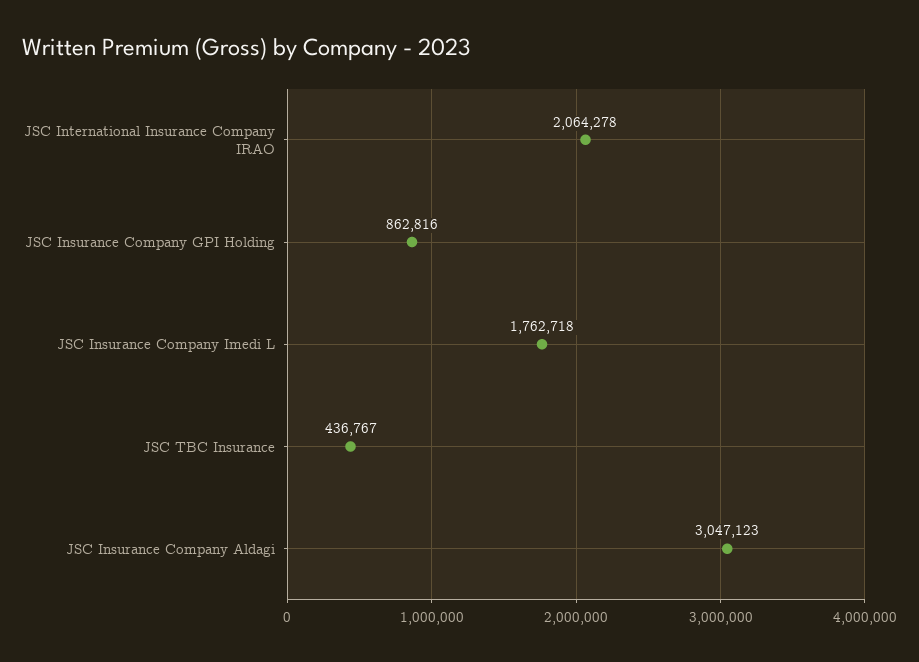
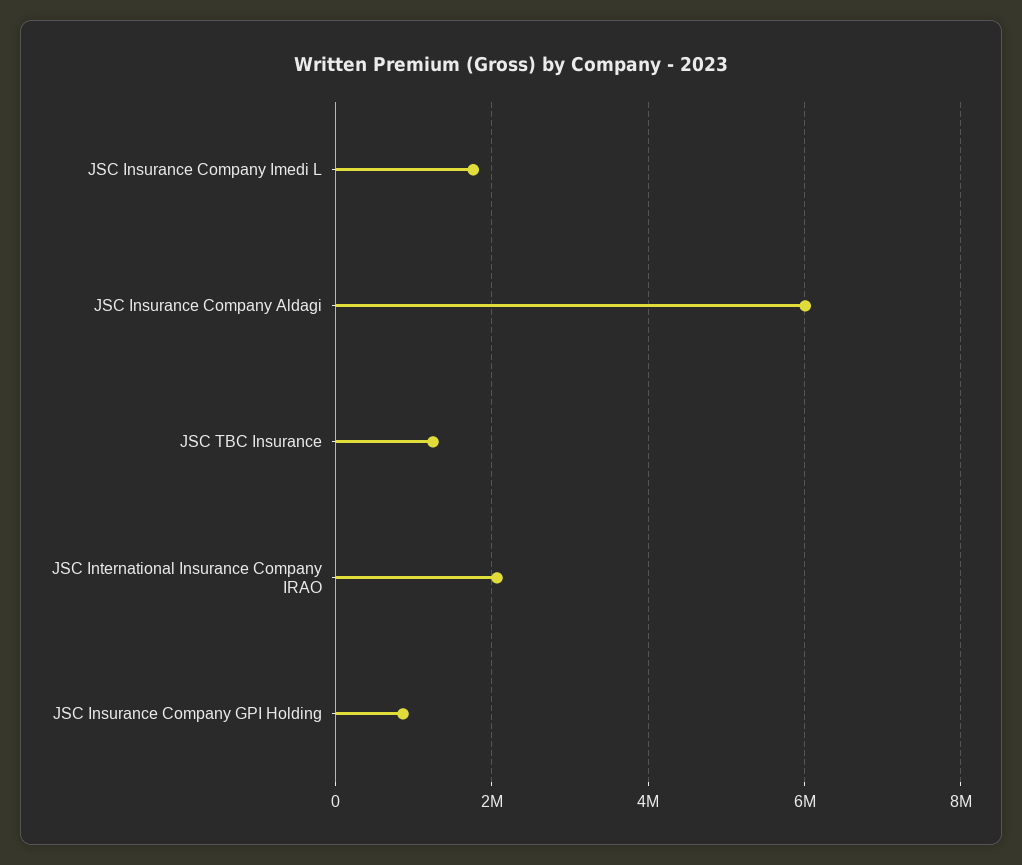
  {
    "JSC International Insurance Company IRAO": 2064278,
    "JSC Insurance Company GPI Holding": 862816,
    "JSC Insurance Company Imedi L": 1762718,
-   "JSC TBC Insurance": 436767,
+   "JSC TBC Insurance": 1200000,
-   "JSC Insurance Company Aldagi": 3047123
+   "JSC Insurance Company Aldagi": 6000000
  }

